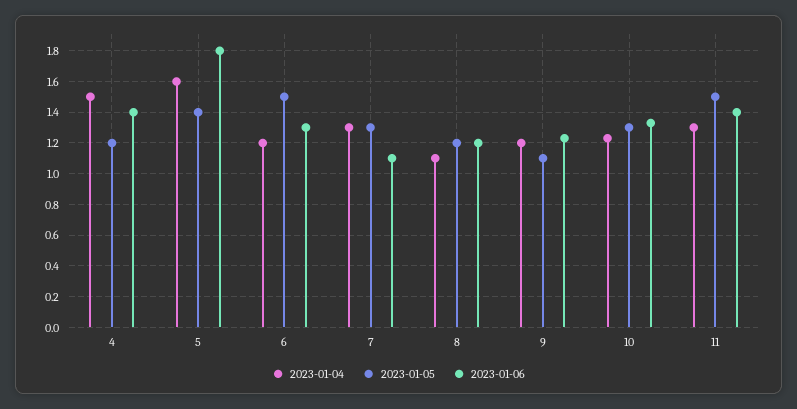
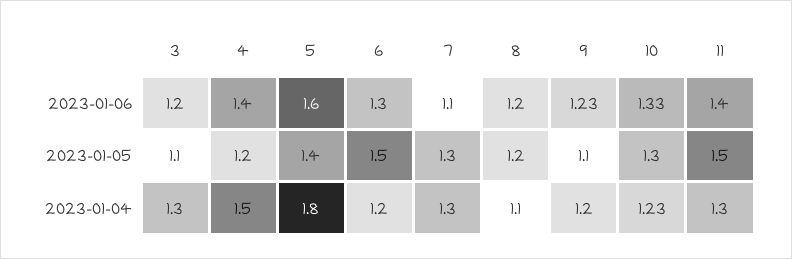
  {
    "2023-01-04": {
      "4": 1.5,
-     "5": 1.6,
+     "5": 1.8,
      "6": 1.2,
      "7": 1.3,
      "8": 1.1,
      "9": 1.2,
      "10": 1.23,
-     "11": 1.3
+     "11": 1.3,
+     "3": 1.3
    },
    "2023-01-05": {
      "4": 1.2,
      "5": 1.4,
      "6": 1.5,
      "7": 1.3,
      "8": 1.2,
      "9": 1.1,
      "10": 1.3,
-     "11": 1.5
+     "11": 1.5,
+     "3": 1.1
    },
    "2023-01-06": {
      "4": 1.4,
-     "5": 1.8,
+     "5": 1.6,
      "6": 1.3,
      "7": 1.1,
      "8": 1.2,
      "9": 1.23,
      "10": 1.33,
-     "11": 1.4
+     "11": 1.4,
+     "3": 1.2
    }
  }

